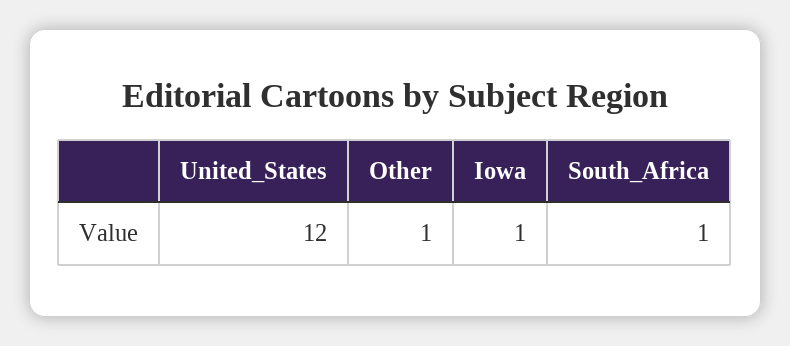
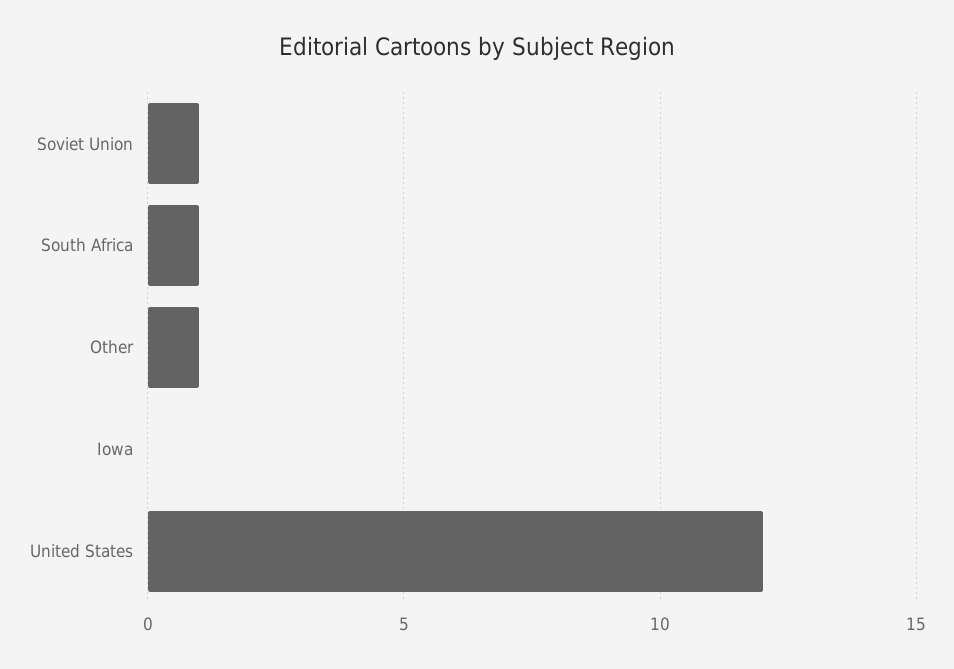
  {
    "United_States": 12,
    "Other": 1,
-   "Iowa": 1,
+   "Iowa": 0,
-   "South_Africa": 1
+   "South_Africa": 1,
+   "Soviet Union": 1
  }

